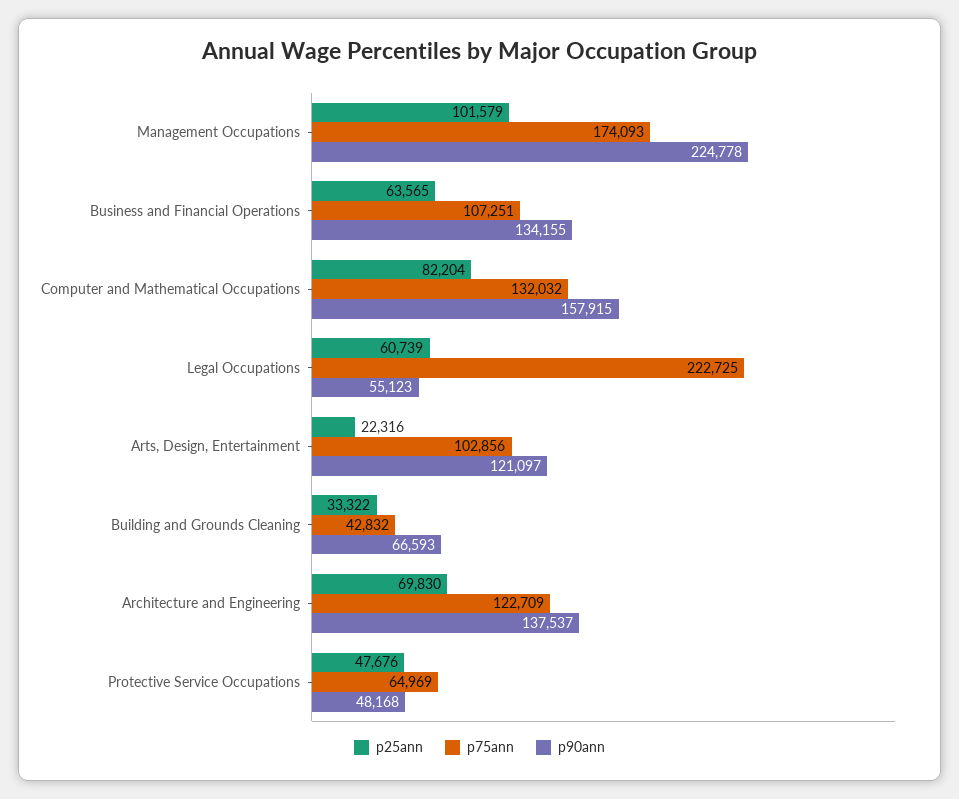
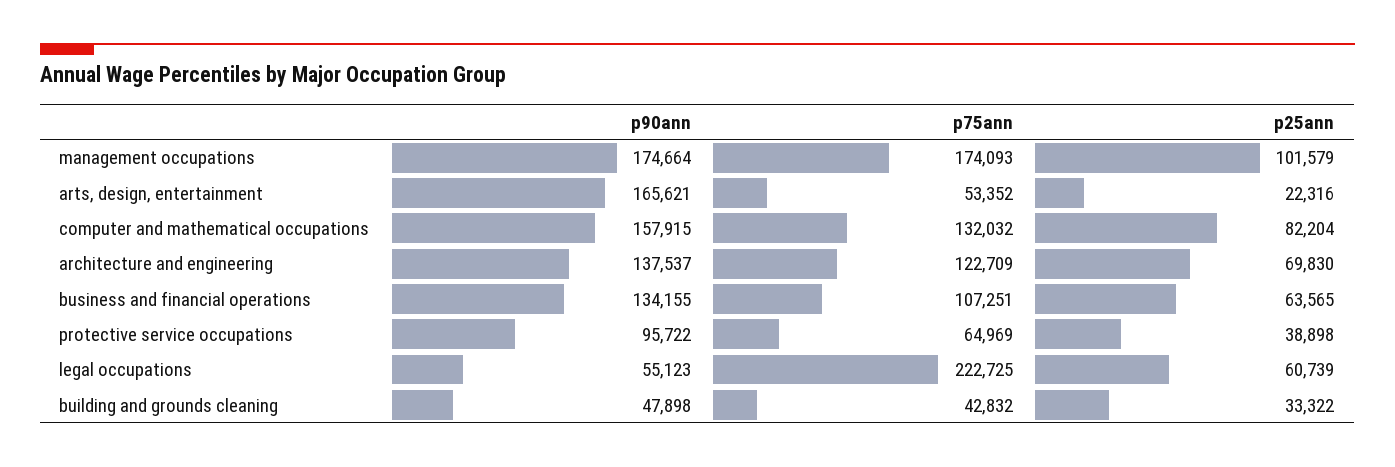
  {
    "p25ann": {
      "Management Occupations": 101579,
      "Business and Financial Operations": 63565,
      "Computer and Mathematical Occupations": 82204,
      "Legal Occupations": 60739,
      "Arts, Design, Entertainment": 22316,
      "Building and Grounds Cleaning": 33322,
      "Architecture and Engineering": 69830,
-     "Protective Service Occupations": 47676
+     "Protective Service Occupations": 38898
    },
    "p75ann": {
      "Management Occupations": 174093,
      "Business and Financial Operations": 107251,
      "Computer and Mathematical Occupations": 132032,
      "Legal Occupations": 222725,
-     "Arts, Design, Entertainment": 102856,
+     "Arts, Design, Entertainment": 53352,
      "Building and Grounds Cleaning": 42832,
      "Architecture and Engineering": 122709,
      "Protective Service Occupations": 64969
    },
    "p90ann": {
-     "Management Occupations": 224778,
+     "Management Occupations": 174664,
      "Business and Financial Operations": 134155,
      "Computer and Mathematical Occupations": 157915,
      "Legal Occupations": 55123,
-     "Arts, Design, Entertainment": 121097,
+     "Arts, Design, Entertainment": 165621,
-     "Building and Grounds Cleaning": 66593,
+     "Building and Grounds Cleaning": 47898,
      "Architecture and Engineering": 137537,
-     "Protective Service Occupations": 48168
+     "Protective Service Occupations": 95722
    }
  }

